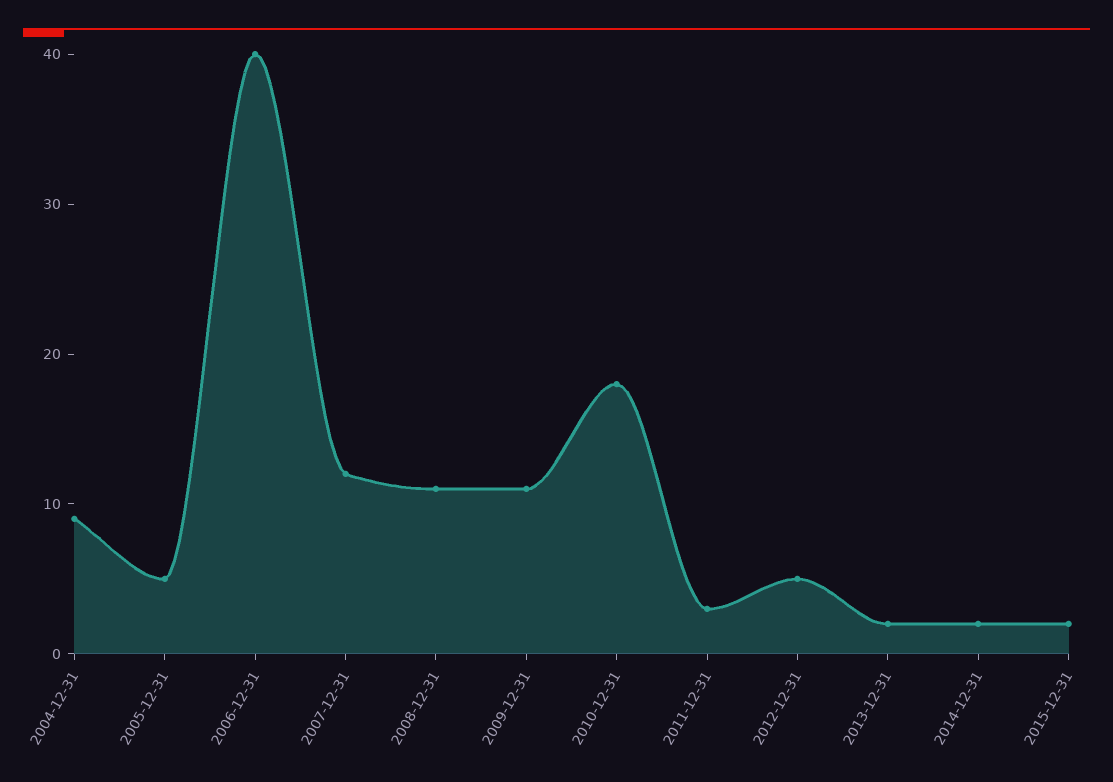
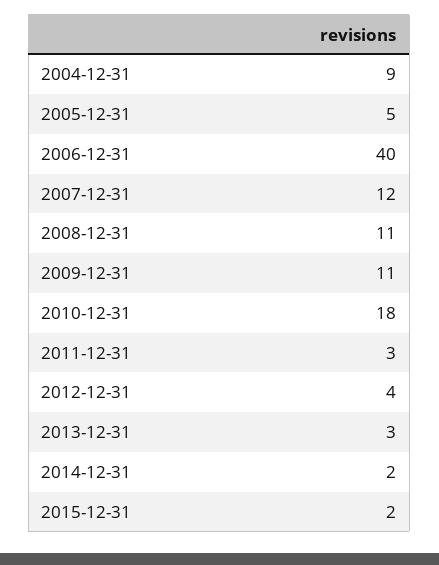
  {
    "2004-12-31": 9,
    "2005-12-31": 5,
    "2006-12-31": 40,
    "2007-12-31": 12,
    "2008-12-31": 11,
    "2009-12-31": 11,
    "2010-12-31": 18,
    "2011-12-31": 3,
-   "2012-12-31": 5,
+   "2012-12-31": 4,
-   "2013-12-31": 2,
+   "2013-12-31": 3,
    "2014-12-31": 2,
    "2015-12-31": 2
  }

